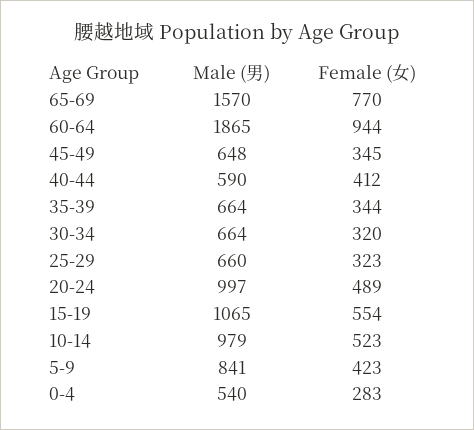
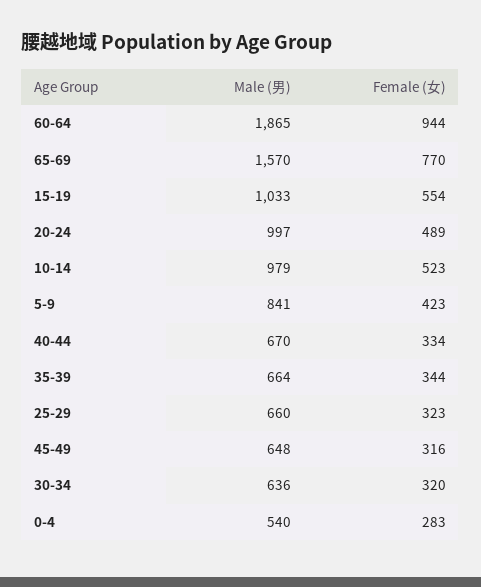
  {
    "Male (男)": {
      "65-69": 1570,
      "60-64": 1865,
      "45-49": 648,
-     "40-44": 590,
+     "40-44": 670,
      "35-39": 664,
-     "30-34": 664,
+     "30-34": 636,
      "25-29": 660,
      "20-24": 997,
-     "15-19": 1065,
+     "15-19": 1033,
      "10-14": 979,
      "5-9": 841,
      "0-4": 540
    },
    "Female (女)": {
      "65-69": 770,
      "60-64": 944,
-     "45-49": 345,
+     "45-49": 316,
-     "40-44": 412,
+     "40-44": 334,
      "35-39": 344,
      "30-34": 320,
      "25-29": 323,
      "20-24": 489,
      "15-19": 554,
      "10-14": 523,
      "5-9": 423,
      "0-4": 283
    }
  }

